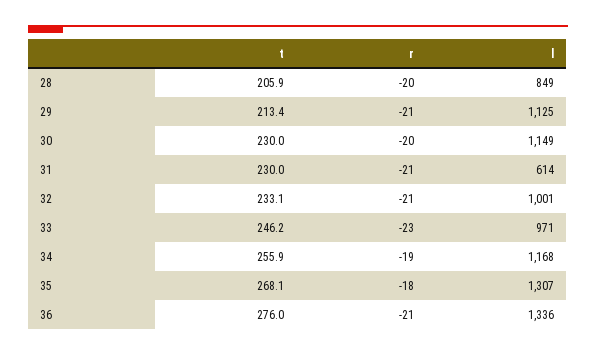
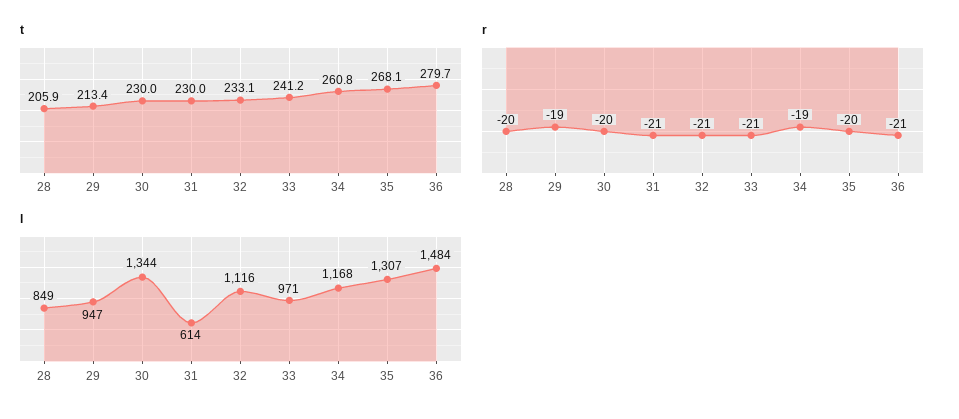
  {
    "t": {
      "28": 205.9,
      "29": 213.4,
      "30": 230,
      "31": 230,
      "32": 233.1,
-     "33": 246.2,
+     "33": 241.2,
-     "34": 255.9,
+     "34": 260.8,
      "35": 268.1,
-     "36": 276
+     "36": 279.7
    },
    "r": {
      "28": -20,
-     "29": -21,
+     "29": -19,
      "30": -20,
      "31": -21,
      "32": -21,
-     "33": -23,
+     "33": -21,
      "34": -19,
-     "35": -18,
+     "35": -20,
      "36": -21
    },
    "l": {
      "28": 849,
-     "29": 1125,
+     "29": 947,
-     "30": 1149,
+     "30": 1344,
      "31": 614,
-     "32": 1001,
+     "32": 1116,
      "33": 971,
      "34": 1168,
      "35": 1307,
-     "36": 1336
+     "36": 1484
    }
  }

